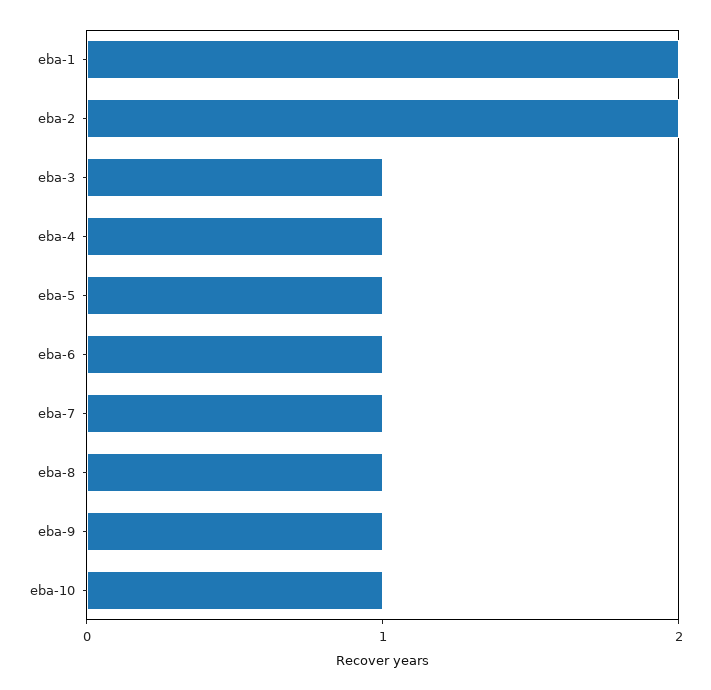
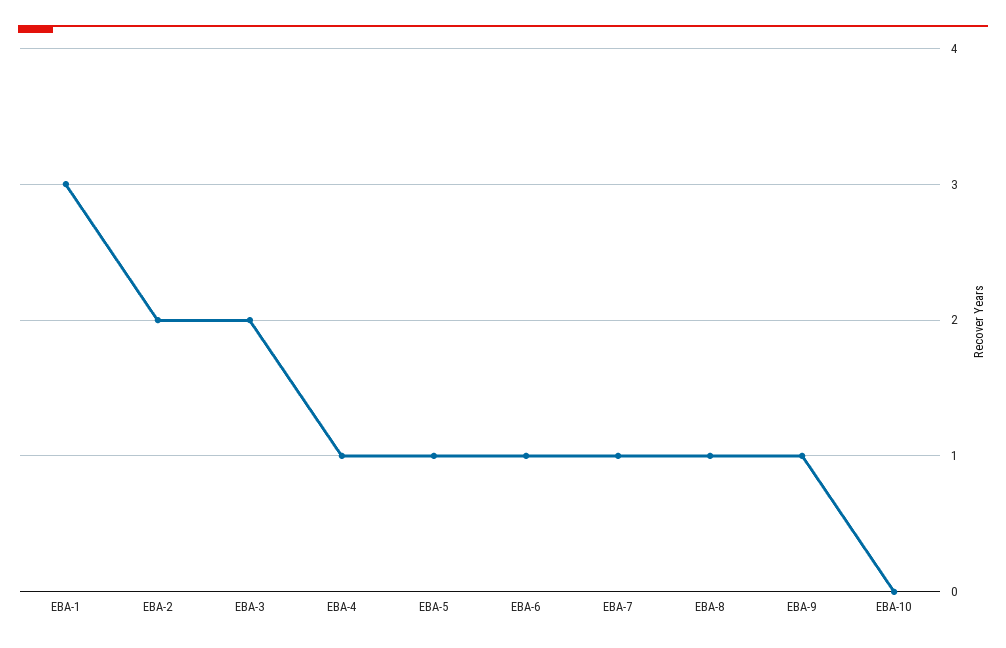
  {
-   "eba-1": 2,
+   "eba-1": 3,
    "eba-2": 2,
-   "eba-3": 1,
+   "eba-3": 2,
    "eba-4": 1,
    "eba-5": 1,
    "eba-6": 1,
    "eba-7": 1,
    "eba-8": 1,
    "eba-9": 1,
-   "eba-10": 1
+   "eba-10": 0
  }

